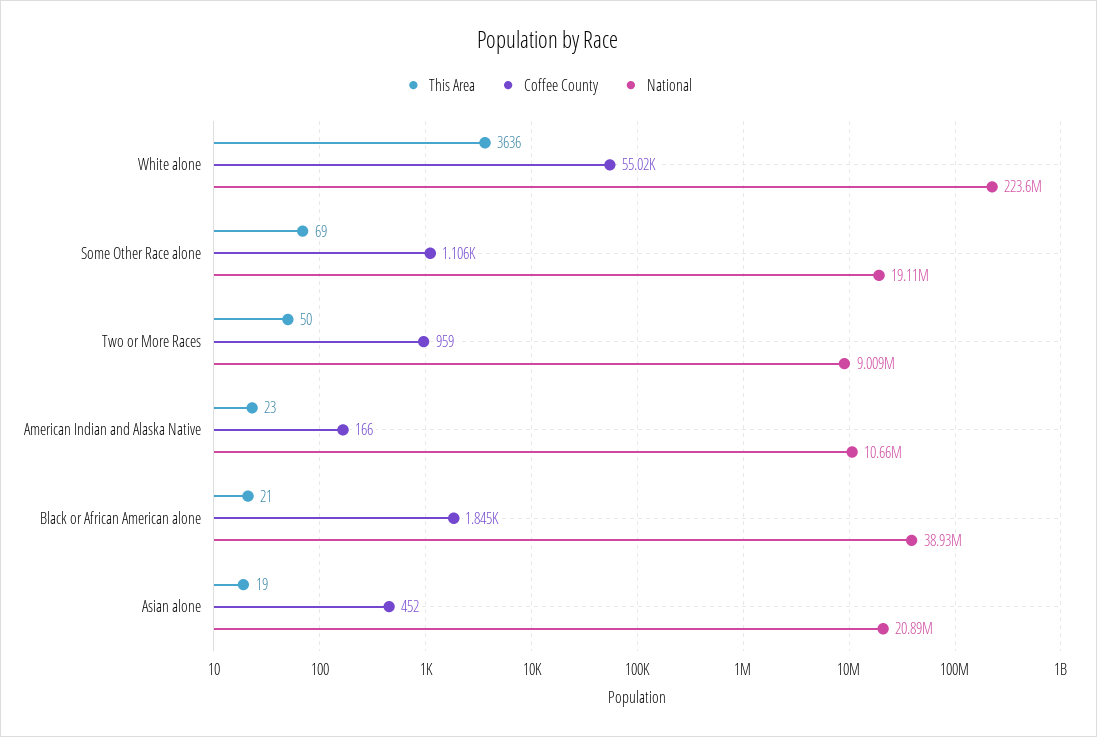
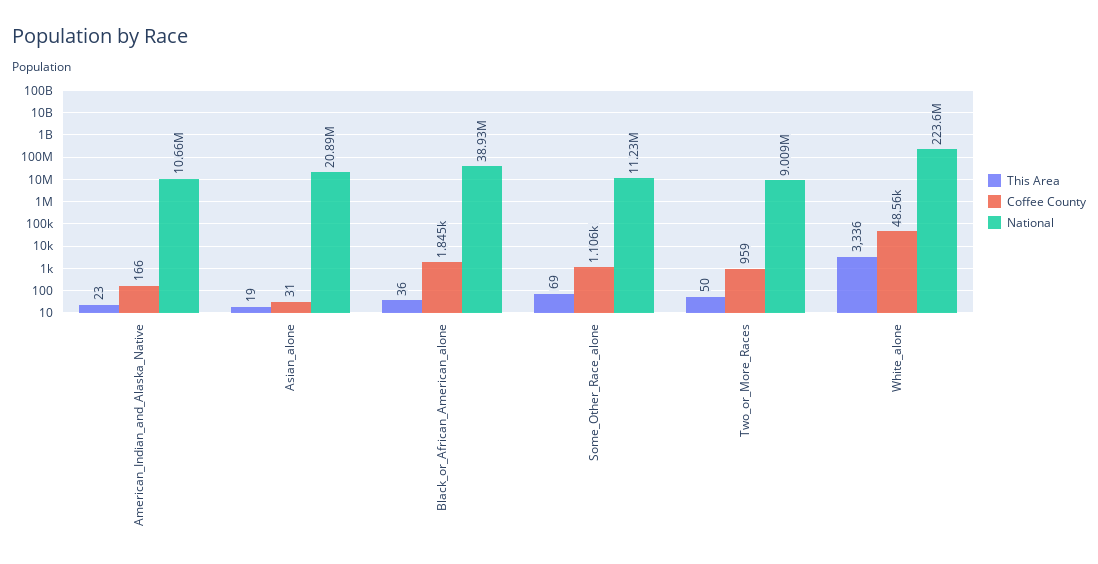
  {
    "This Area": {
-     "White alone": 3636,
+     "White alone": 3336,
      "Some Other Race alone": 69,
      "Two or More Races": 50,
      "American Indian and Alaska Native": 23,
-     "Black or African American alone": 21,
+     "Black or African American alone": 36,
      "Asian alone": 19
    },
    "Coffee County": {
-     "White alone": 55020,
+     "White alone": 48560,
      "Some Other Race alone": 1106,
      "Two or More Races": 959,
      "American Indian and Alaska Native": 166,
      "Black or African American alone": 1845,
-     "Asian alone": 452
+     "Asian alone": 31
    },
    "National": {
      "White alone": 223600000,
-     "Some Other Race alone": 19110000,
+     "Some Other Race alone": 11230000,
      "Two or More Races": 9009000,
      "American Indian and Alaska Native": 10660000,
      "Black or African American alone": 38930000,
      "Asian alone": 20890000
    }
  }

